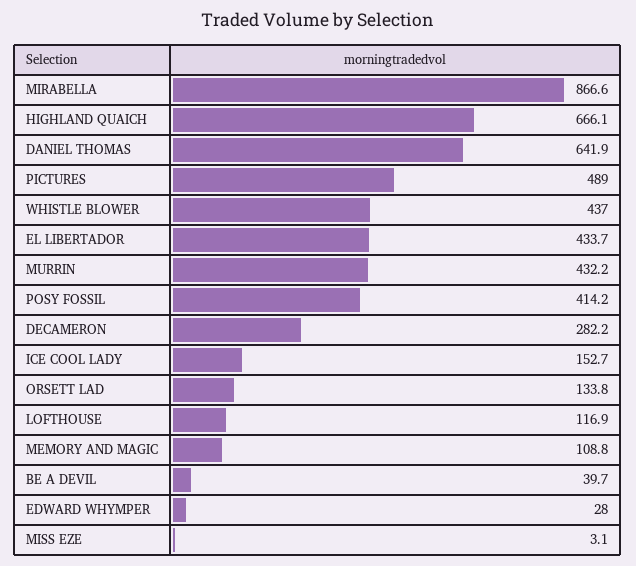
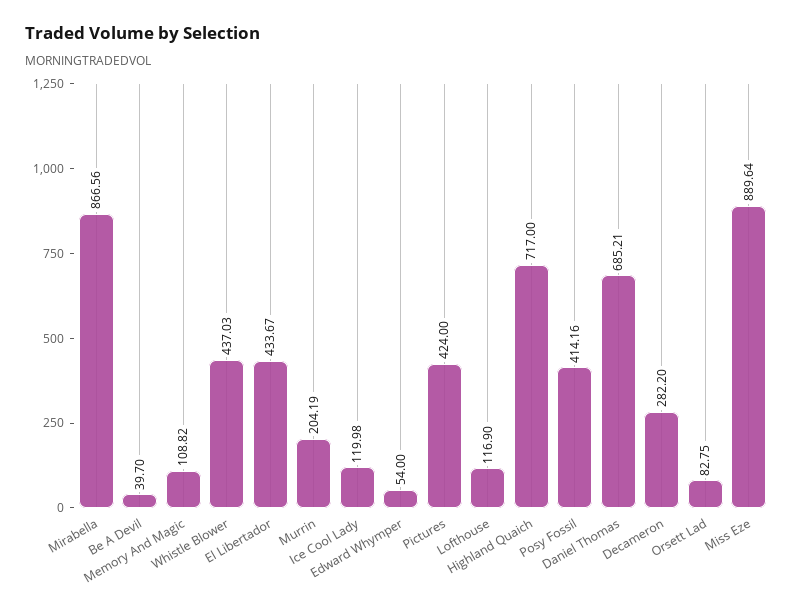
  {
    "MIRABELLA": 866.56,
-   "HIGHLAND QUAICH": 666.1,
+   "HIGHLAND QUAICH": 717,
-   "DANIEL THOMAS": 641.9,
+   "DANIEL THOMAS": 685.21,
-   "PICTURES": 489,
+   "PICTURES": 424,
    "WHISTLE BLOWER": 437.03,
    "EL LIBERTADOR": 433.67,
-   "MURRIN": 432.2,
+   "MURRIN": 204.19,
    "POSY FOSSIL": 414.16,
    "DECAMERON": 282.2,
-   "ICE COOL LADY": 152.7,
+   "ICE COOL LADY": 119.98,
-   "ORSETT LAD": 133.8,
+   "ORSETT LAD": 82.75,
    "LOFTHOUSE": 116.9,
    "MEMORY AND MAGIC": 108.82,
    "BE A DEVIL": 39.7,
-   "EDWARD WHYMPER": 28,
+   "EDWARD WHYMPER": 54,
-   "MISS EZE": 3.1
+   "MISS EZE": 889.64
  }

